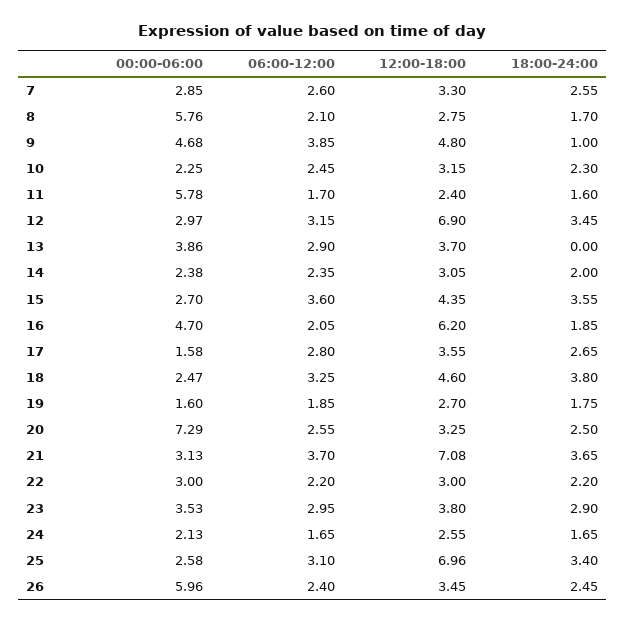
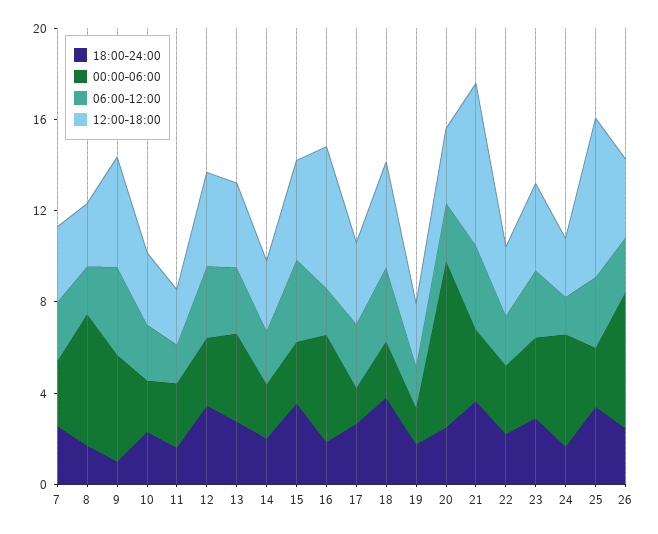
  {
    "00:00-06:00": {
      "7": 2.85,
      "8": 5.76,
      "9": 4.68,
      "10": 2.25,
-     "11": 5.78,
+     "11": 3,
      "12": 2.97,
      "13": 3.86,
      "14": 2.38,
      "15": 2.7,
      "16": 4.7,
      "17": 1.58,
      "18": 2.47,
      "19": 1.6,
      "20": 7.29,
      "21": 3.13,
      "22": 3,
      "23": 3.53,
-     "24": 2.13,
+     "24": 5,
      "25": 2.58,
      "26": 5.96
    },
    "06:00-12:00": {
      "7": 2.6,
      "8": 2.1,
      "9": 3.85,
      "10": 2.45,
      "11": 1.7,
      "12": 3.15,
      "13": 2.9,
      "14": 2.35,
      "15": 3.6,
      "16": 2.05,
      "17": 2.8,
      "18": 3.25,
      "19": 1.85,
      "20": 2.55,
      "21": 3.7,
      "22": 2.2,
      "23": 2.95,
      "24": 1.65,
      "25": 3.1,
      "26": 2.4
    },
    "12:00-18:00": {
      "7": 3.3,
      "8": 2.75,
      "9": 4.8,
      "10": 3.15,
      "11": 2.4,
-     "12": 6.9,
+     "12": 4,
      "13": 3.7,
      "14": 3.05,
      "15": 4.35,
      "16": 6.2,
      "17": 3.55,
      "18": 4.6,
      "19": 2.7,
      "20": 3.25,
      "21": 7.08,
      "22": 3,
      "23": 3.8,
      "24": 2.55,
      "25": 6.96,
      "26": 3.45
    },
    "18:00-24:00": {
      "7": 2.55,
      "8": 1.7,
      "9": 1,
      "10": 2.3,
      "11": 1.6,
      "12": 3.45,
-     "13": 0,
+     "13": 3,
      "14": 2,
      "15": 3.55,
      "16": 1.85,
      "17": 2.65,
      "18": 3.8,
      "19": 1.75,
      "20": 2.5,
      "21": 3.65,
      "22": 2.2,
      "23": 2.9,
      "24": 1.65,
      "25": 3.4,
      "26": 2.45
    }
  }

